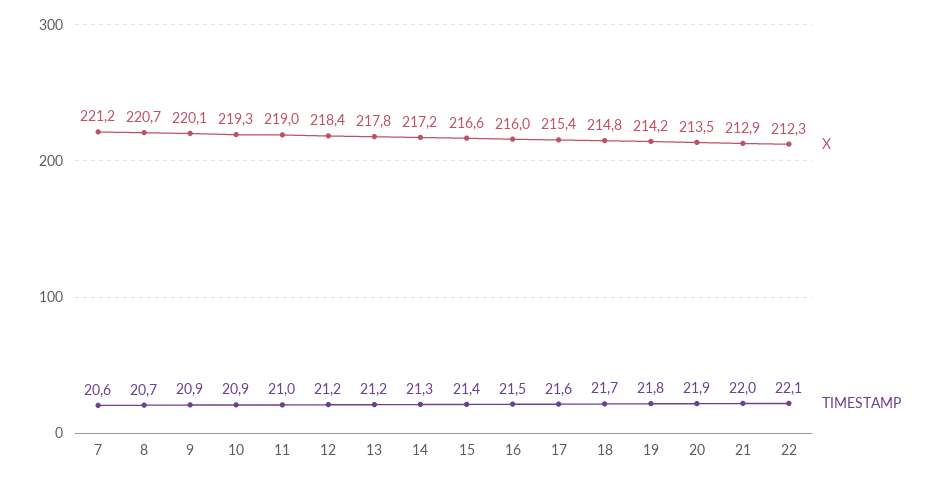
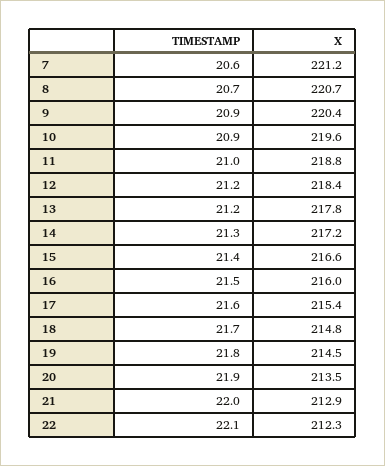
  {
    "X": {
      "7": 221.2,
      "8": 220.7,
-     "9": 220.1,
+     "9": 220.4,
-     "10": 219.3,
+     "10": 219.6,
-     "11": 219,
+     "11": 218.8,
      "12": 218.4,
      "13": 217.8,
      "14": 217.2,
      "15": 216.6,
      "16": 216,
      "17": 215.4,
      "18": 214.8,
-     "19": 214.2,
+     "19": 214.5,
      "20": 213.5,
      "21": 212.9,
      "22": 212.3
    },
    "TIMESTAMP": {
      "7": 20.6,
      "8": 20.7,
      "9": 20.9,
      "10": 20.9,
      "11": 21,
      "12": 21.2,
      "13": 21.2,
      "14": 21.3,
      "15": 21.4,
      "16": 21.5,
      "17": 21.6,
      "18": 21.7,
      "19": 21.8,
      "20": 21.9,
      "21": 22,
      "22": 22.1
    }
  }

